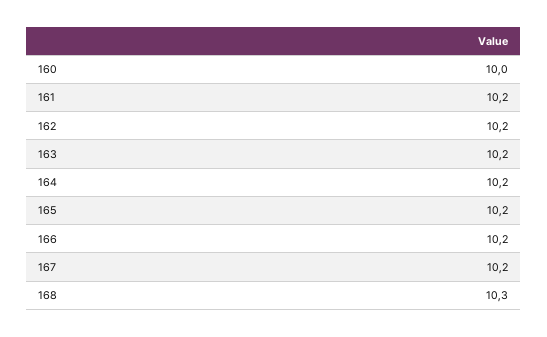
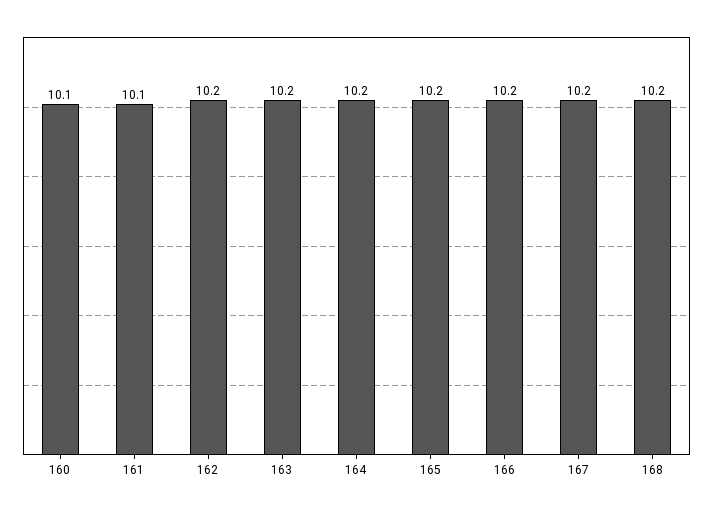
  {
-   "160": 10,
+   "160": 10.1,
-   "161": 10.2,
+   "161": 10.1,
    "162": 10.2,
    "163": 10.2,
    "164": 10.2,
    "165": 10.2,
    "166": 10.2,
    "167": 10.2,
-   "168": 10.3
+   "168": 10.2
  }

